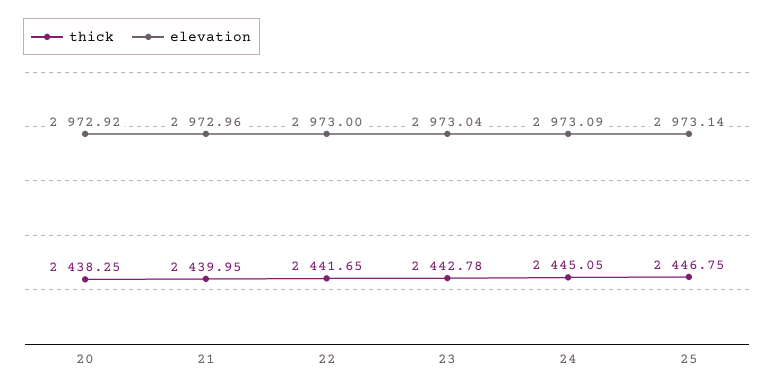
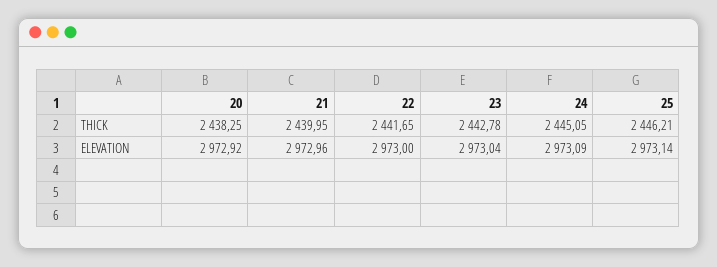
  {
    "thick": {
      "20": 2438.25,
      "21": 2439.95,
      "22": 2441.65,
      "23": 2442.78,
      "24": 2445.05,
-     "25": 2446.75
+     "25": 2446.21
    },
    "elevation": {
      "20": 2972.92,
      "21": 2972.96,
      "22": 2973,
      "23": 2973.04,
      "24": 2973.09,
      "25": 2973.14
    }
  }

